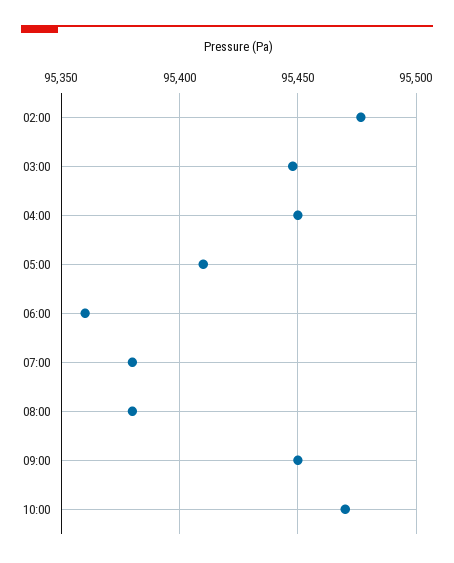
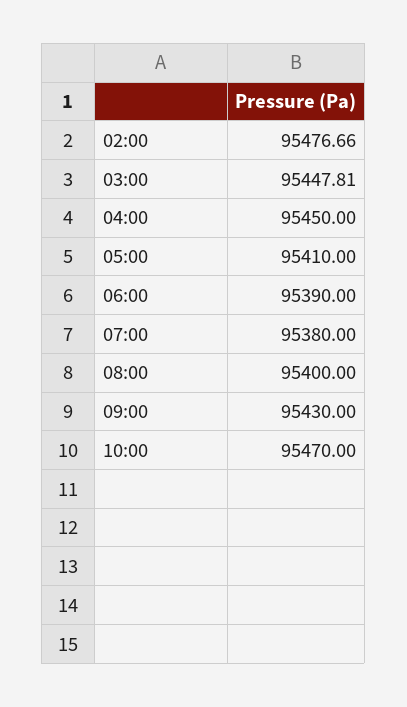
  {
    "02:00": 95476.66,
    "03:00": 95447.81,
    "04:00": 95450,
    "05:00": 95410,
-   "06:00": 95360,
+   "06:00": 95390,
    "07:00": 95380,
-   "08:00": 95380,
+   "08:00": 95400,
-   "09:00": 95450,
+   "09:00": 95430,
    "10:00": 95470
  }

